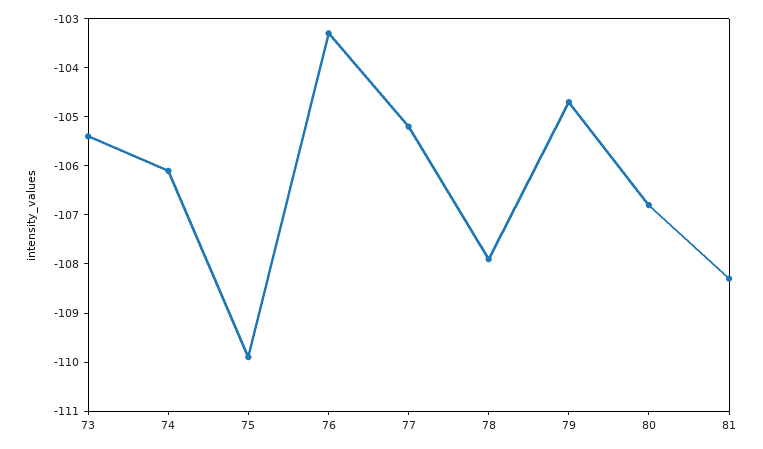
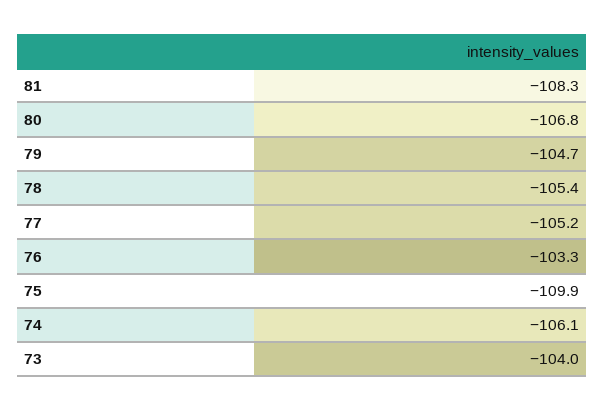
  {
-   "73": -105.5,
+   "73": -104,
    "74": -106.1,
    "75": -109.9,
    "76": -103.3,
    "77": -105.2,
-   "78": -108,
+   "78": -105.4,
    "79": -104.7,
    "80": -106.8,
    "81": -108.3
  }

